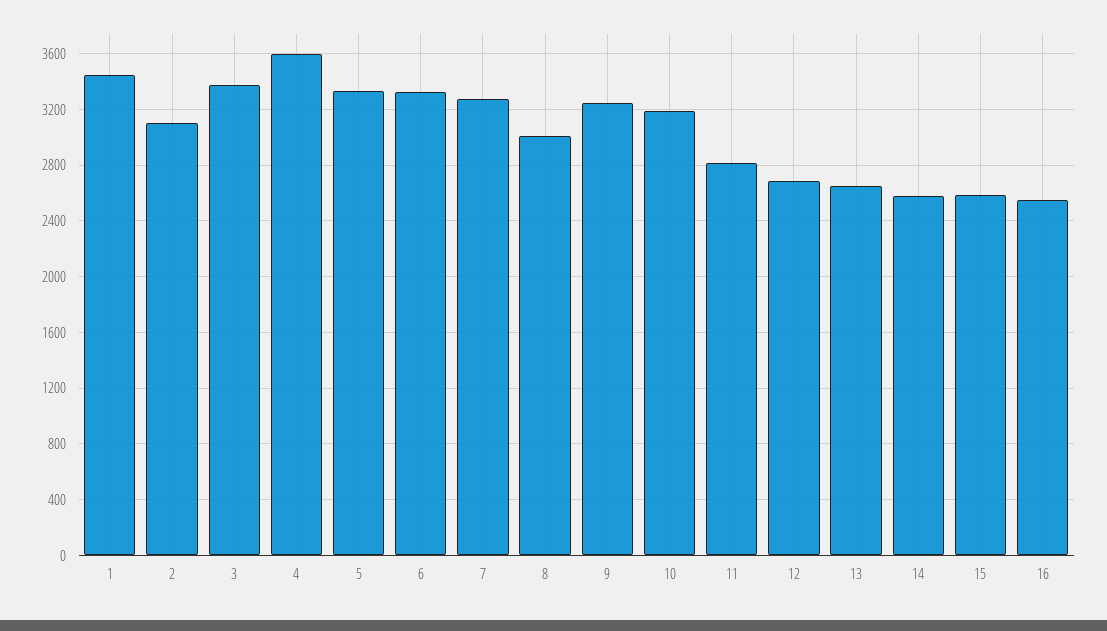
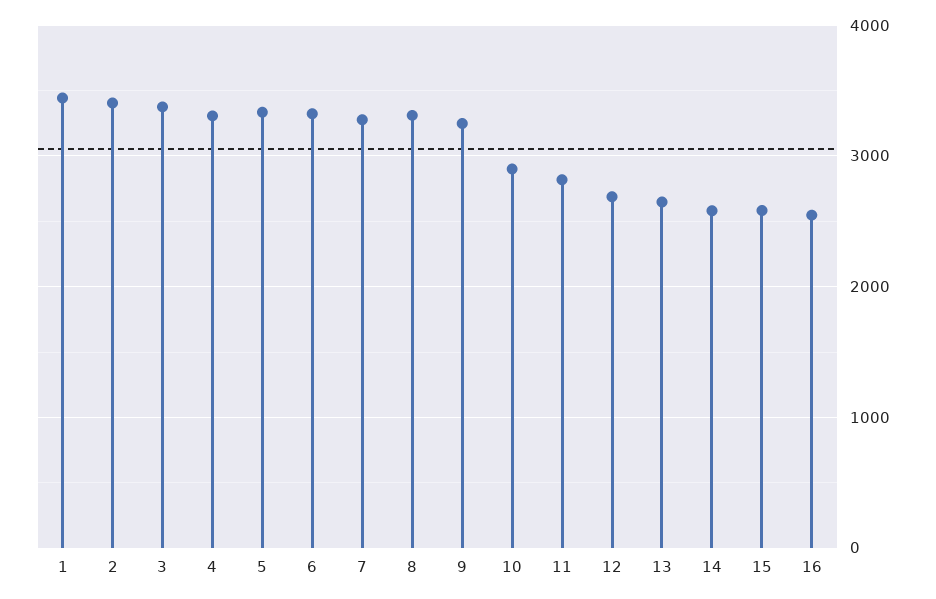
  {
    "1": 3450,
-   "2": 3100,
+   "2": 3400,
    "3": 3400,
-   "4": 3600,
+   "4": 3300,
    "5": 3350,
    "6": 3300,
    "7": 3300,
-   "8": 3000,
+   "8": 3300,
    "9": 3250,
-   "10": 3200,
+   "10": 2900,
    "11": 2800,
    "12": 2700,
    "13": 2650,
    "14": 2600,
    "15": 2600,
    "16": 2550
  }

